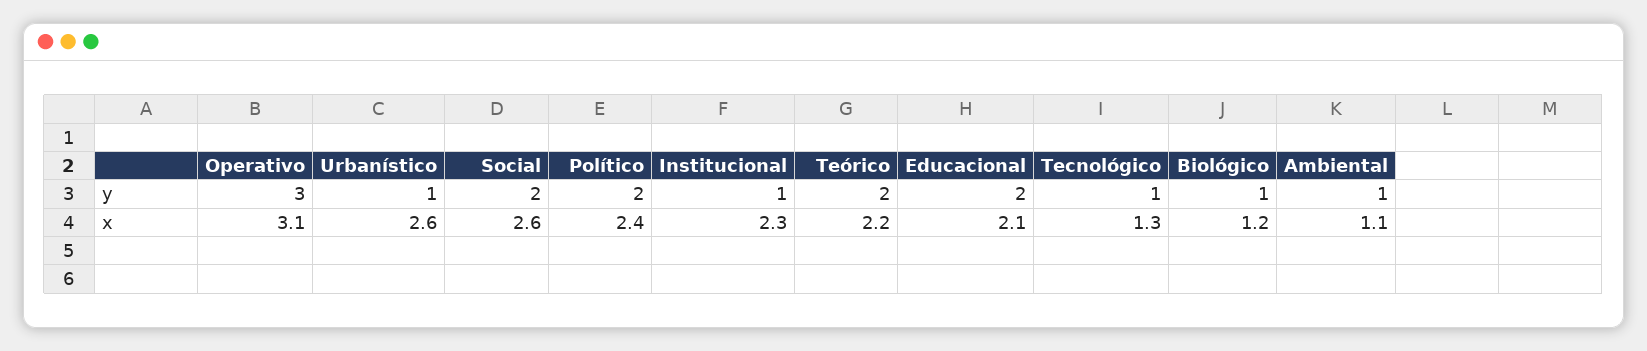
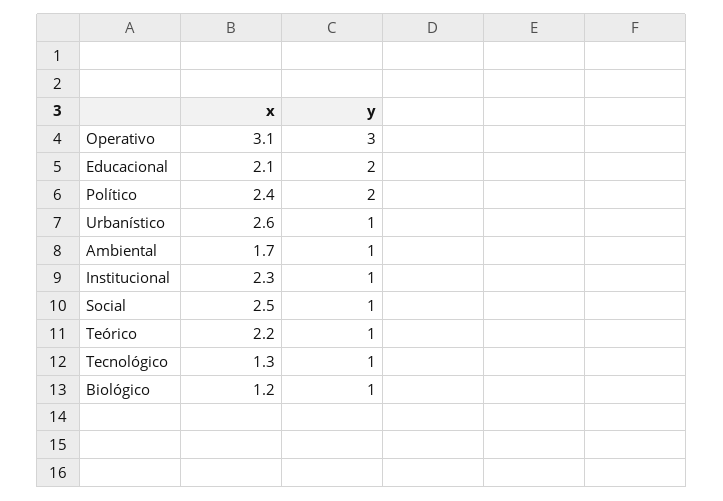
  {
    "Operativo": {
      "y": 3,
      "x": 3.1
    },
    "Urbanístico": {
      "y": 1,
      "x": 2.6
    },
    "Social": {
-     "y": 2,
+     "y": 1,
-     "x": 2.6
+     "x": 2.5
    },
    "Político": {
      "y": 2,
      "x": 2.4
    },
    "Institucional": {
      "y": 1,
      "x": 2.3
    },
    "Teórico": {
-     "y": 2,
+     "y": 1,
      "x": 2.2
    },
    "Educacional": {
      "y": 2,
      "x": 2.1
    },
    "Tecnológico": {
      "y": 1,
      "x": 1.3
    },
    "Biológico": {
      "y": 1,
      "x": 1.2
    },
    "Ambiental": {
      "y": 1,
-     "x": 1.1
+     "x": 1.7
    }
  }

